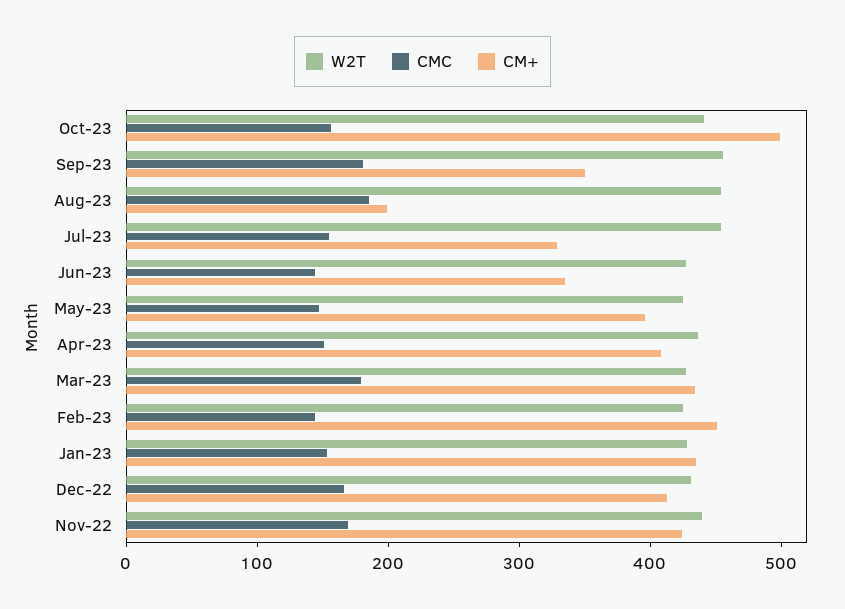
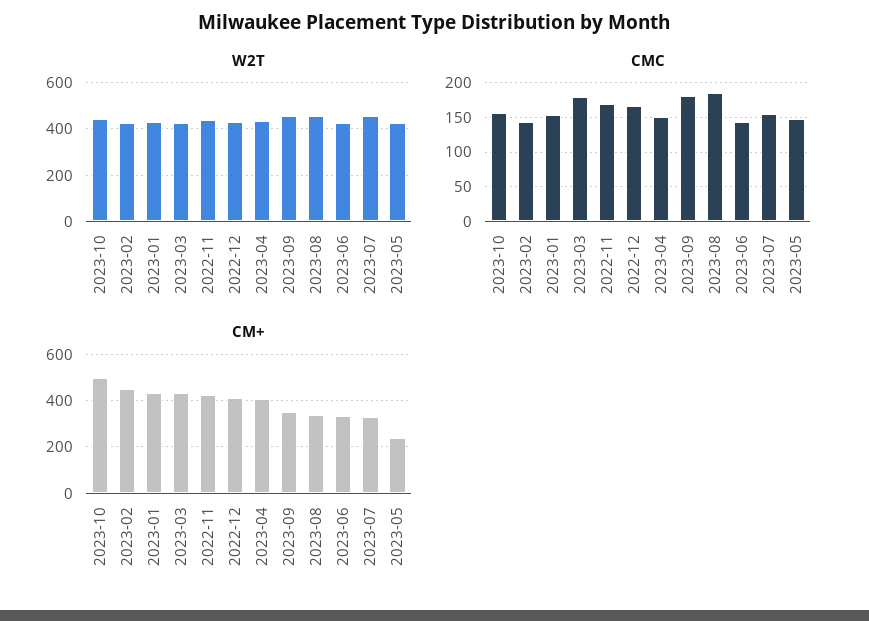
  {
    "W2T": {
      "Oct-23": 440,
      "Sep-23": 460,
      "Aug-23": 460,
      "Jul-23": 460,
      "Jun-23": 420,
      "May-23": 420,
      "Apr-23": 440,
      "Mar-23": 420,
      "Feb-23": 420,
      "Jan-23": 420,
      "Dec-22": 440,
      "Nov-22": 440
    },
    "CMC": {
      "Oct-23": 160,
      "Sep-23": 180,
      "Aug-23": 190,
      "Jul-23": 160,
      "Jun-23": 140,
      "May-23": 150,
      "Apr-23": 150,
      "Mar-23": 180,
      "Feb-23": 140,
      "Jan-23": 150,
      "Dec-22": 170,
      "Nov-22": 170
    },
    "CM+": {
      "Oct-23": 500,
      "Sep-23": 360,
-     "Aug-23": 200,
+     "Aug-23": 350,
      "Jul-23": 320,
      "Jun-23": 340,
-     "May-23": 400,
+     "May-23": 250,
      "Apr-23": 400,
      "Mar-23": 440,
      "Feb-23": 460,
      "Jan-23": 440,
      "Dec-22": 420,
      "Nov-22": 420
    }
  }

